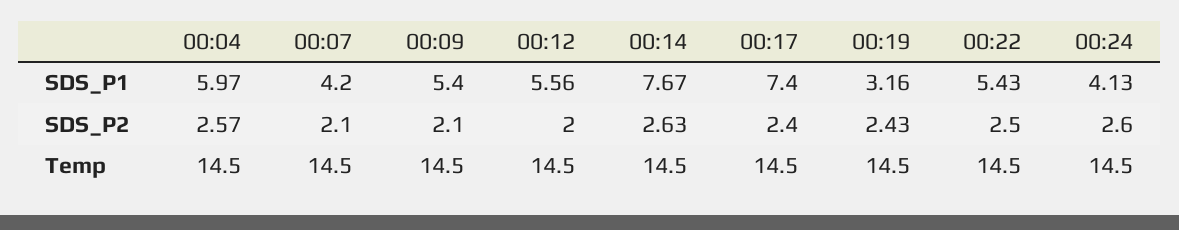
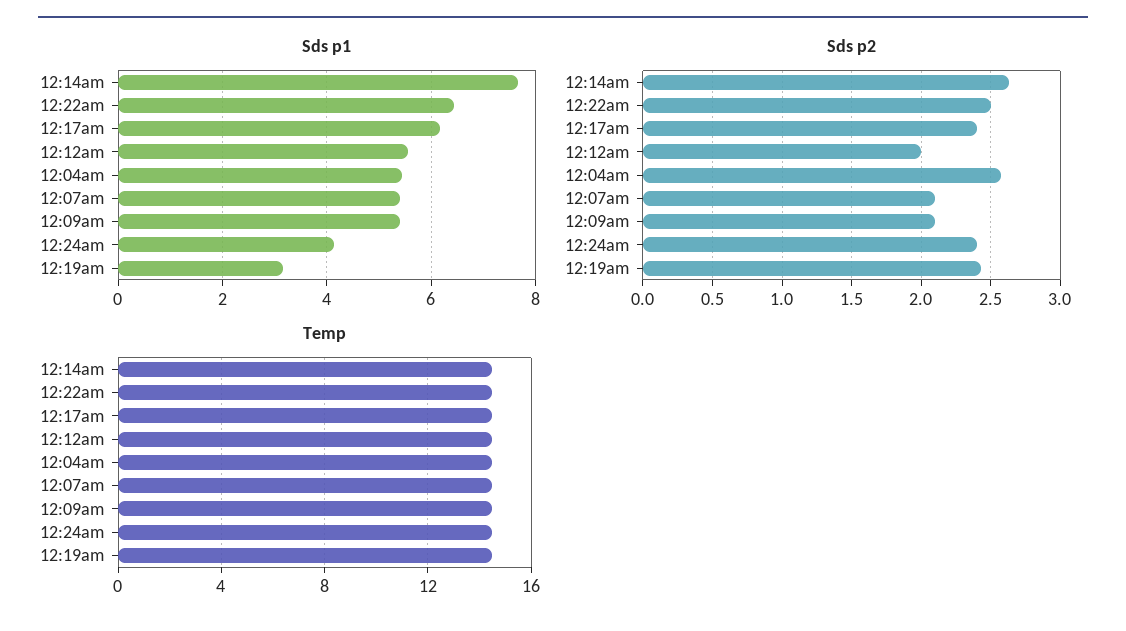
  {
    "SDS_P1": {
-     "00:04": 5.97,
+     "00:04": 5.4,
-     "00:07": 4.2,
+     "00:07": 5.4,
      "00:09": 5.4,
      "00:12": 5.56,
      "00:14": 7.67,
-     "00:17": 7.4,
+     "00:17": 6.2,
      "00:19": 3.16,
-     "00:22": 5.43,
+     "00:22": 6.4,
      "00:24": 4.13
    },
    "SDS_P2": {
      "00:04": 2.57,
      "00:07": 2.1,
      "00:09": 2.1,
      "00:12": 2,
      "00:14": 2.63,
      "00:17": 2.4,
      "00:19": 2.43,
      "00:22": 2.5,
-     "00:24": 2.6
+     "00:24": 2.4
    },
    "Temp": {
      "00:04": 14.5,
      "00:07": 14.5,
      "00:09": 14.5,
      "00:12": 14.5,
      "00:14": 14.5,
      "00:17": 14.5,
      "00:19": 14.5,
      "00:22": 14.5,
      "00:24": 14.5
    }
  }

